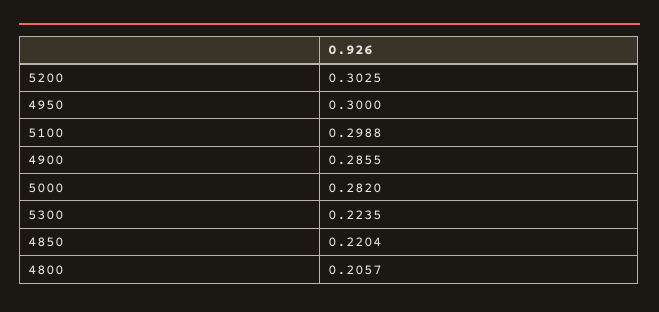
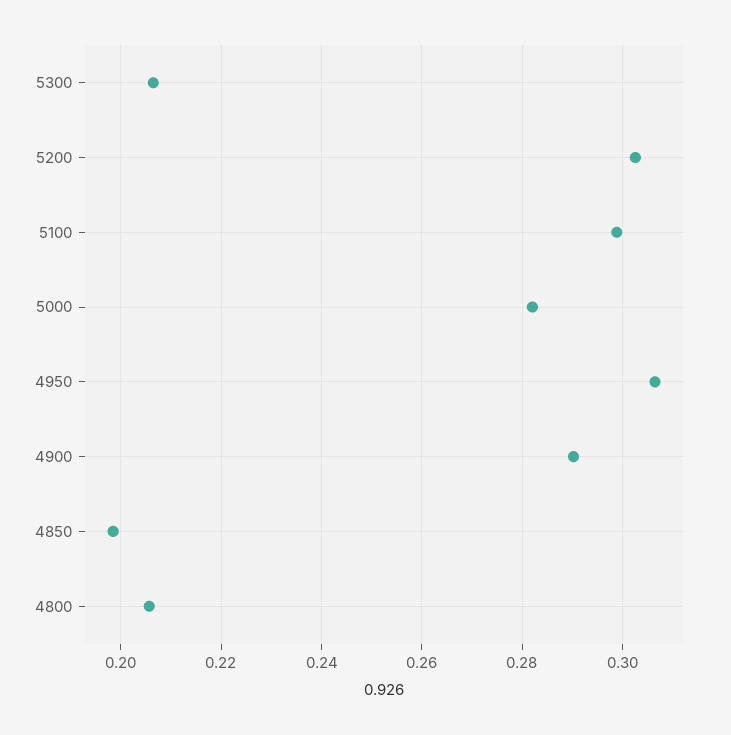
  {
    "5200": 0.3025,
-   "4950": 0.3,
+   "4950": 0.306,
    "5100": 0.2988,
-   "4900": 0.2855,
+   "4900": 0.29,
    "5000": 0.282,
-   "5300": 0.2235,
+   "5300": 0.206,
-   "4850": 0.2204,
+   "4850": 0.198,
    "4800": 0.2057
  }

